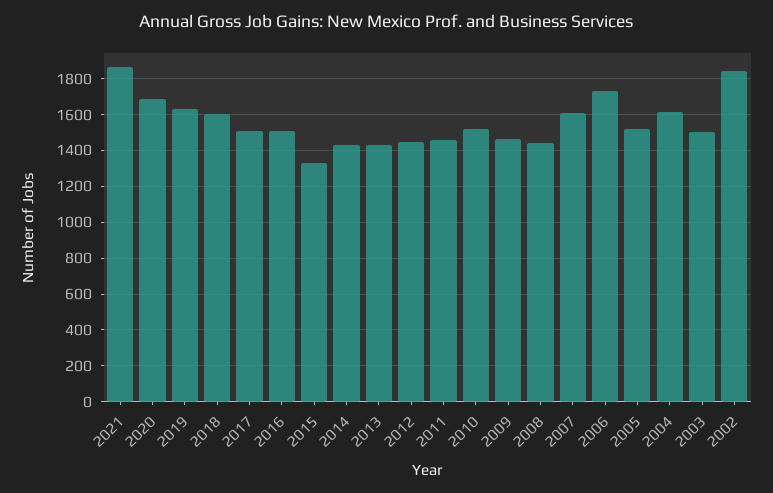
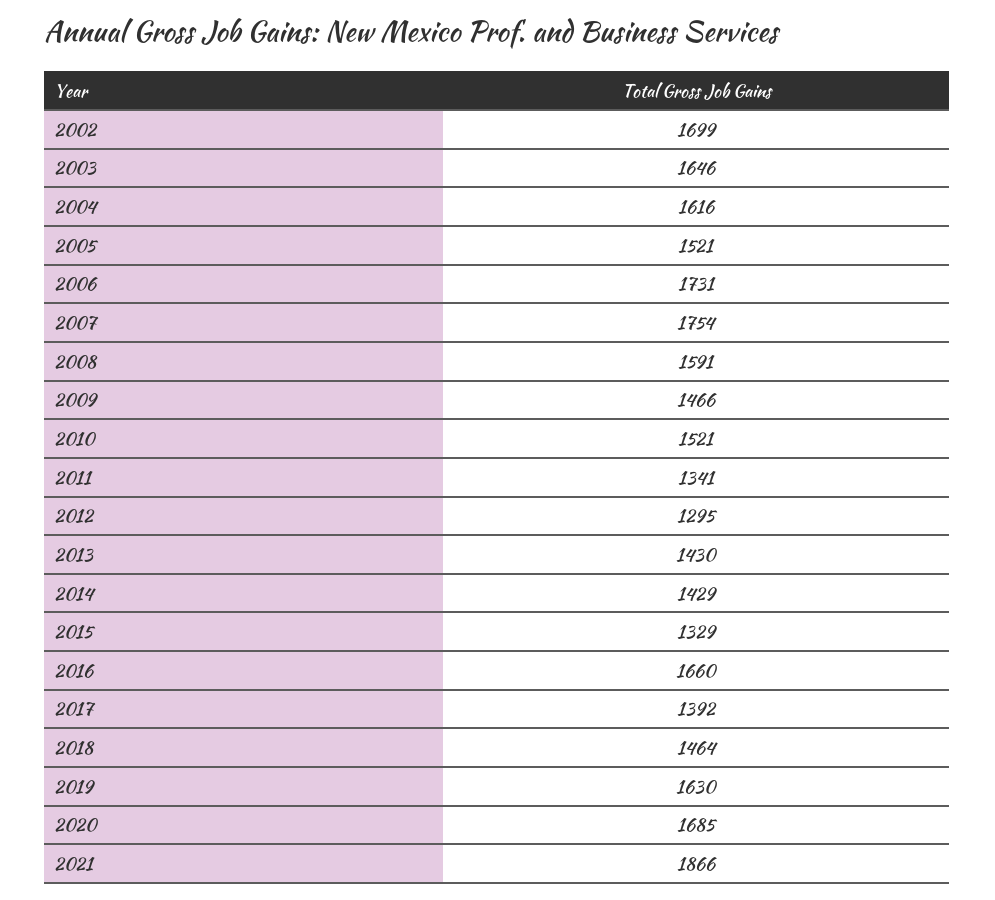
  {
    "2021": 1866,
    "2020": 1685,
    "2019": 1630,
-   "2018": 1600,
+   "2018": 1464,
-   "2017": 1500,
+   "2017": 1392,
-   "2016": 1500,
+   "2016": 1660,
    "2015": 1329,
    "2014": 1429,
    "2013": 1430,
-   "2012": 1450,
+   "2012": 1295,
-   "2011": 1450,
+   "2011": 1341,
    "2010": 1521,
    "2009": 1466,
-   "2008": 1450,
+   "2008": 1591,
-   "2007": 1600,
+   "2007": 1754,
    "2006": 1731,
    "2005": 1521,
    "2004": 1616,
-   "2003": 1500,
+   "2003": 1646,
-   "2002": 1850
+   "2002": 1699
  }

